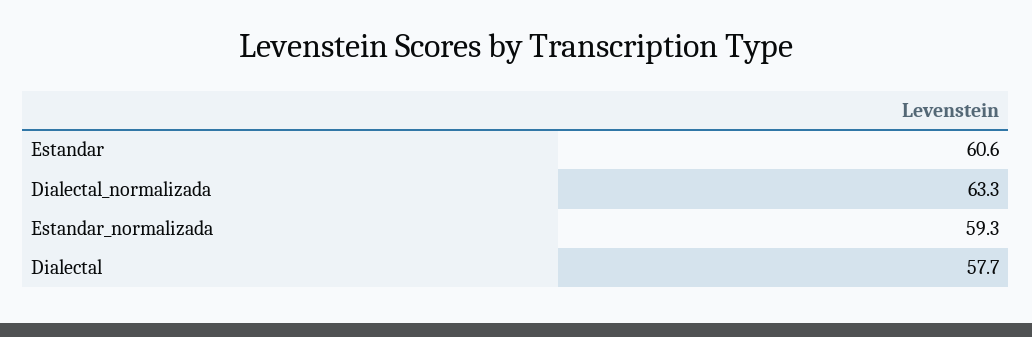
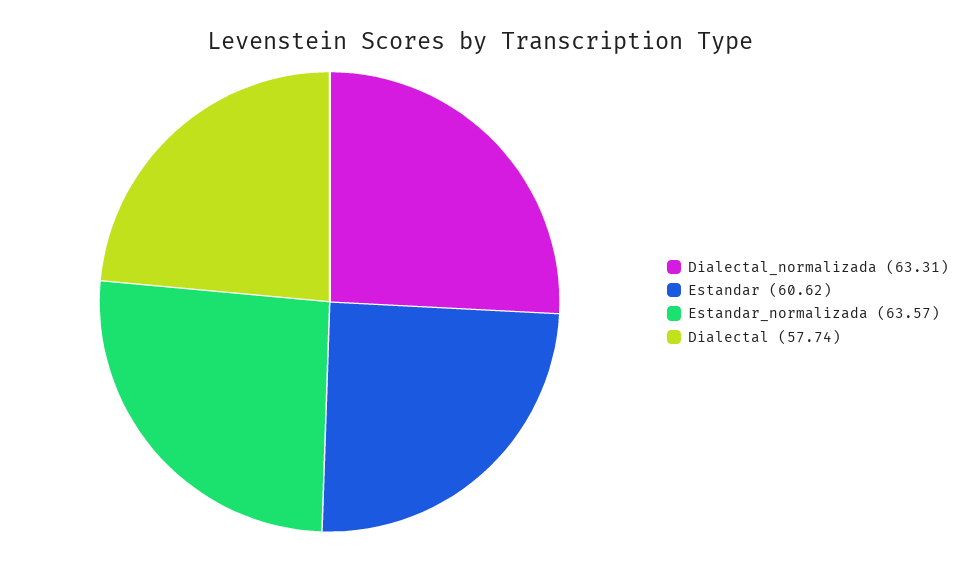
  {
    "Estandar": 60.62,
    "Dialectal_normalizada": 63.31,
-   "Estandar_normalizada": 59.3,
+   "Estandar_normalizada": 63.57,
    "Dialectal": 57.74
  }

